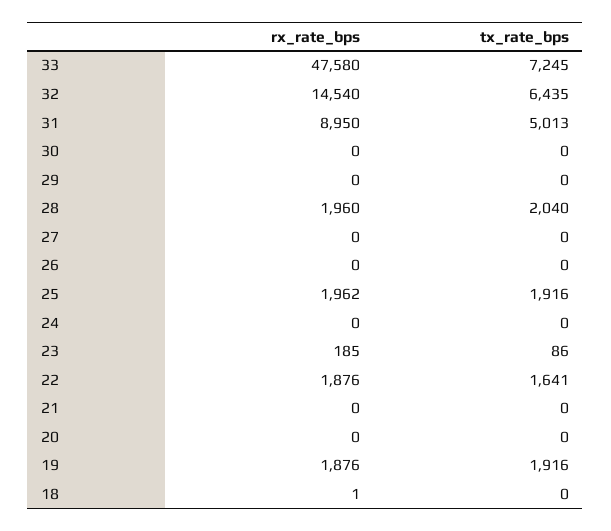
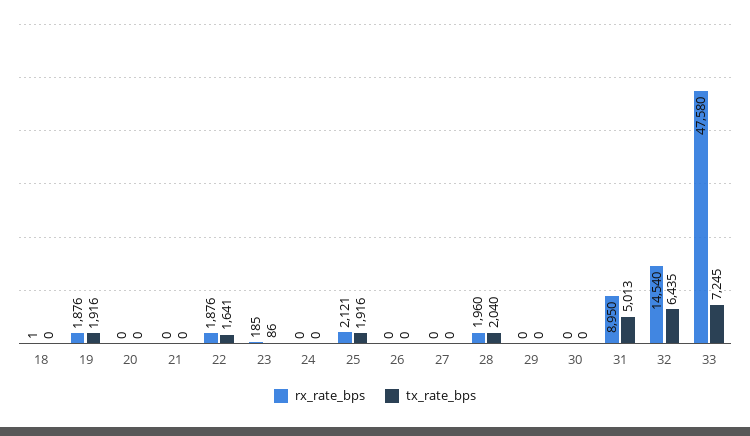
  {
    "rx_rate_bps": {
      "33": 47580,
      "32": 14540,
      "31": 8950,
      "30": 0,
      "29": 0,
      "28": 1960,
      "27": 0,
      "26": 0,
-     "25": 1962,
+     "25": 2121,
      "24": 0,
      "23": 185,
      "22": 1876,
      "21": 0,
      "20": 0,
      "19": 1876,
      "18": 1
    },
    "tx_rate_bps": {
      "33": 7245,
      "32": 6435,
      "31": 5013,
      "30": 0,
      "29": 0,
      "28": 2040,
      "27": 0,
      "26": 0,
      "25": 1916,
      "24": 0,
      "23": 86,
      "22": 1641,
      "21": 0,
      "20": 0,
      "19": 1916,
      "18": 0
    }
  }

